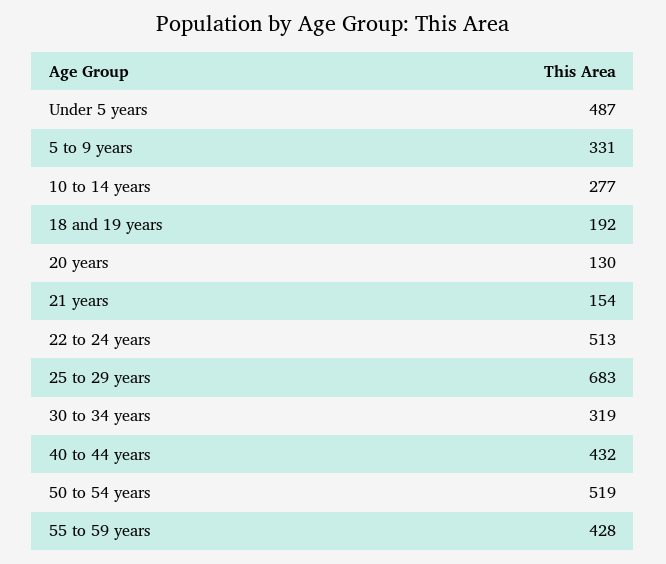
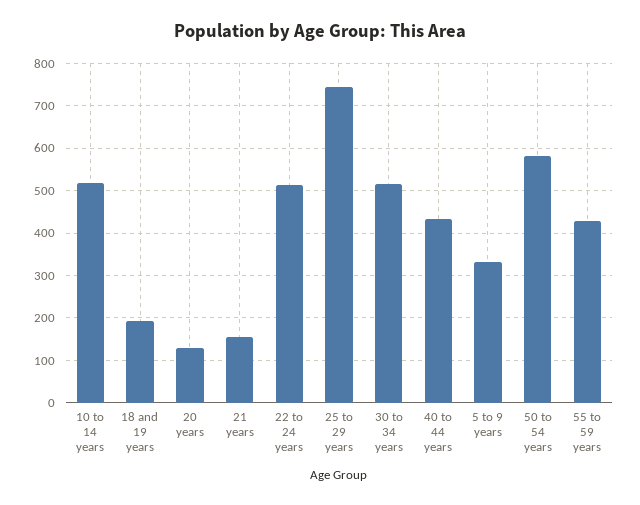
  {
-   "Under 5 years": 487,
    "5 to 9 years": 331,
-   "10 to 14 years": 277,
+   "10 to 14 years": 520,
    "18 and 19 years": 192,
    "20 years": 130,
    "21 years": 154,
    "22 to 24 years": 513,
-   "25 to 29 years": 683,
+   "25 to 29 years": 740,
-   "30 to 34 years": 319,
+   "30 to 34 years": 520,
    "40 to 44 years": 432,
-   "50 to 54 years": 519,
+   "50 to 54 years": 580,
    "55 to 59 years": 428
  }

